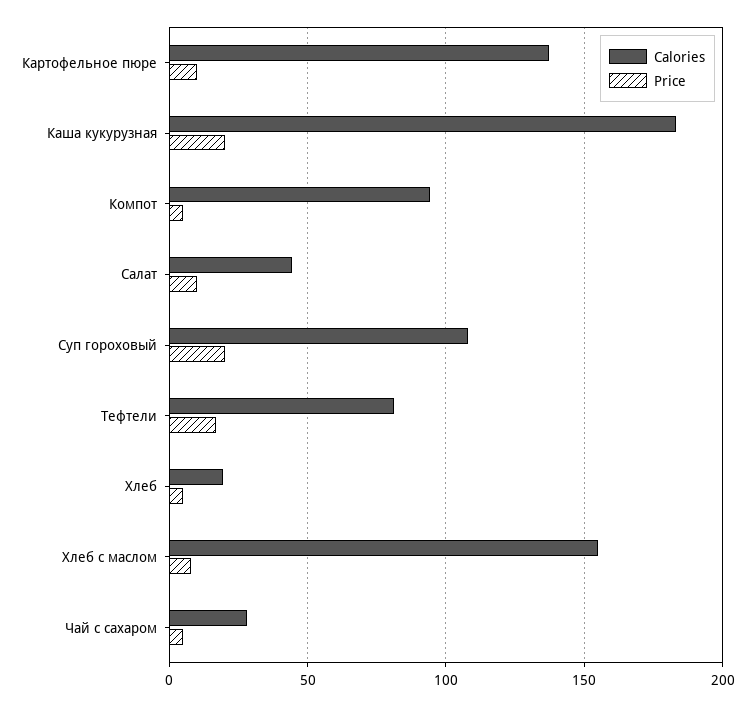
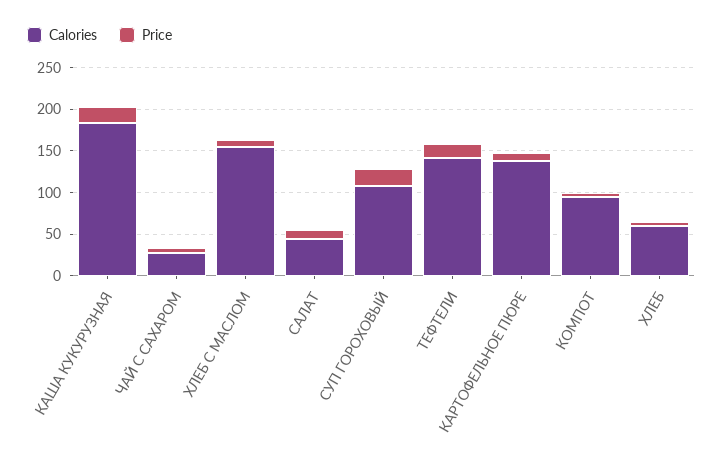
  {
    "Calories": {
      "Картофельное пюре": 135,
      "Каша кукурузная": 185,
      "Компот": 95,
      "Салат": 45,
      "Суп гороховый": 110,
-     "Тефтели": 80,
+     "Тефтели": 140,
-     "Хлеб": 20,
+     "Хлеб": 60,
      "Хлеб с маслом": 155,
      "Чай с сахаром": 30
    },
    "Price": {
      "Картофельное пюре": 10,
      "Каша кукурузная": 20,
      "Компот": 5,
      "Салат": 10,
      "Суп гороховый": 20,
      "Тефтели": 15,
      "Хлеб": 5,
      "Хлеб с маслом": 10,
      "Чай с сахаром": 5
    }
  }

